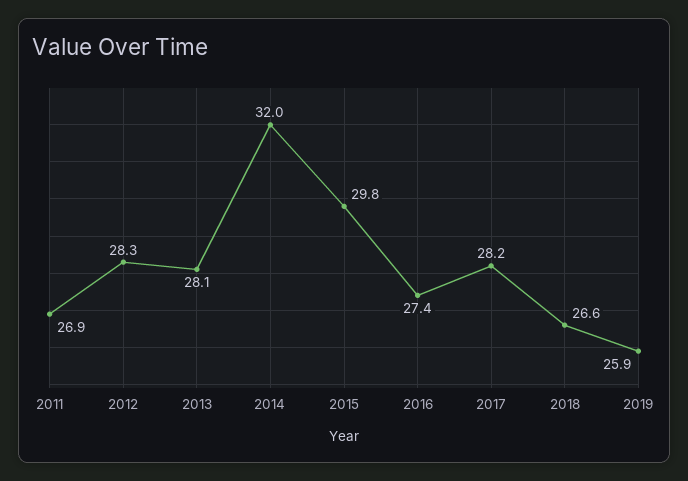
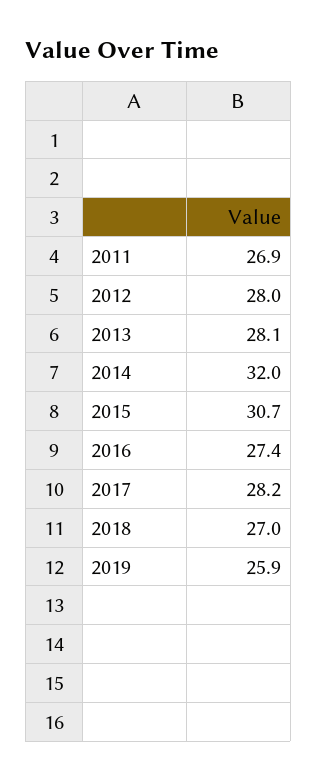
  {
    "2011": 26.9,
-   "2012": 28.3,
+   "2012": 28,
    "2013": 28.1,
    "2014": 32,
-   "2015": 29.8,
+   "2015": 30.7,
    "2016": 27.4,
    "2017": 28.2,
-   "2018": 26.6,
+   "2018": 27,
    "2019": 25.9
  }

